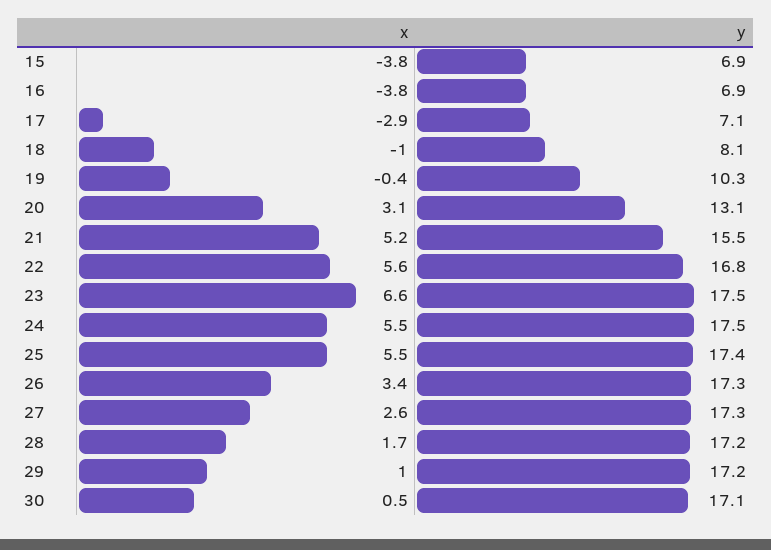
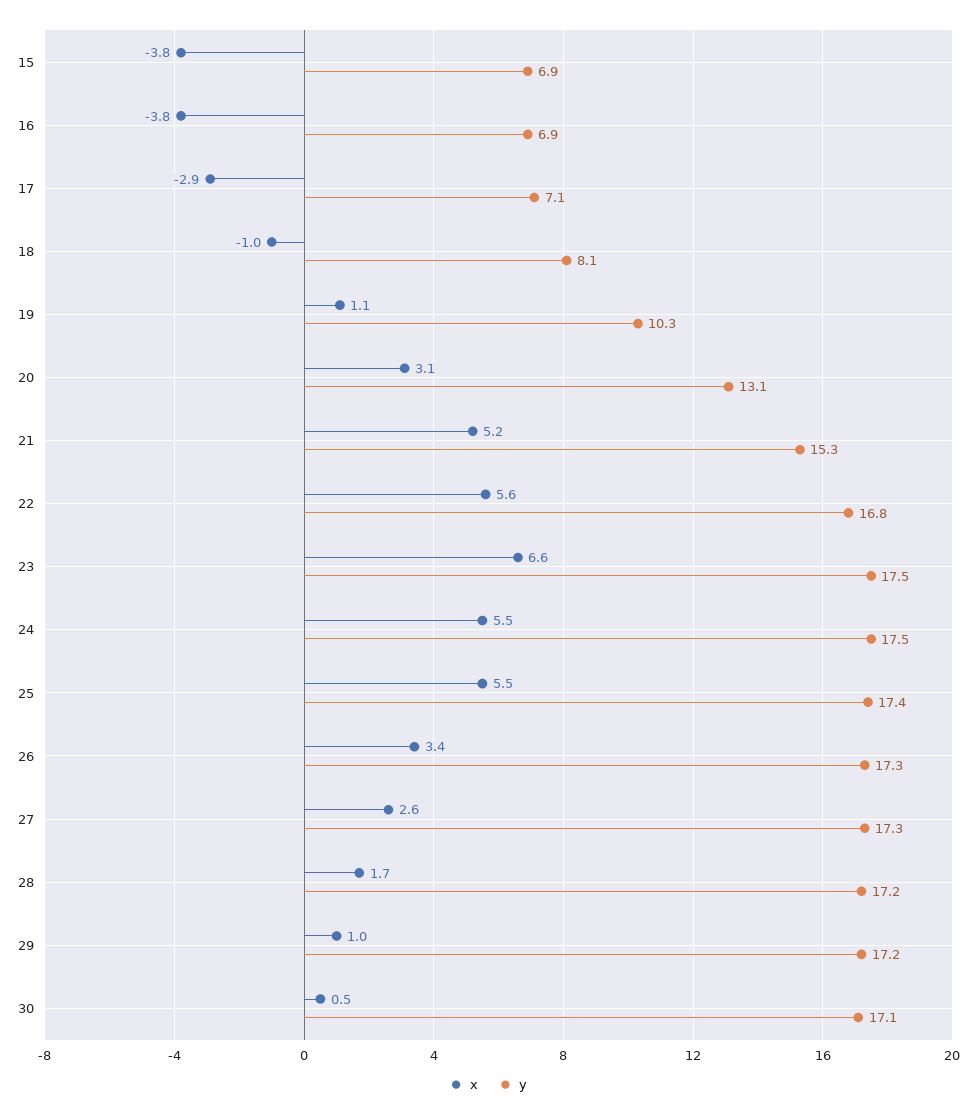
  {
    "x": {
      "15": -3.8,
      "16": -3.8,
      "17": -2.9,
      "18": -1,
-     "19": -0.4,
+     "19": 1.1,
      "20": 3.1,
      "21": 5.2,
      "22": 5.6,
      "23": 6.6,
      "24": 5.5,
      "25": 5.5,
      "26": 3.4,
      "27": 2.6,
      "28": 1.7,
      "29": 1,
      "30": 0.5
    },
    "y": {
      "15": 6.9,
      "16": 6.9,
      "17": 7.1,
      "18": 8.1,
      "19": 10.3,
      "20": 13.1,
-     "21": 15.5,
+     "21": 15.3,
      "22": 16.8,
      "23": 17.5,
      "24": 17.5,
      "25": 17.4,
      "26": 17.3,
      "27": 17.3,
      "28": 17.2,
      "29": 17.2,
      "30": 17.1
    }
  }

